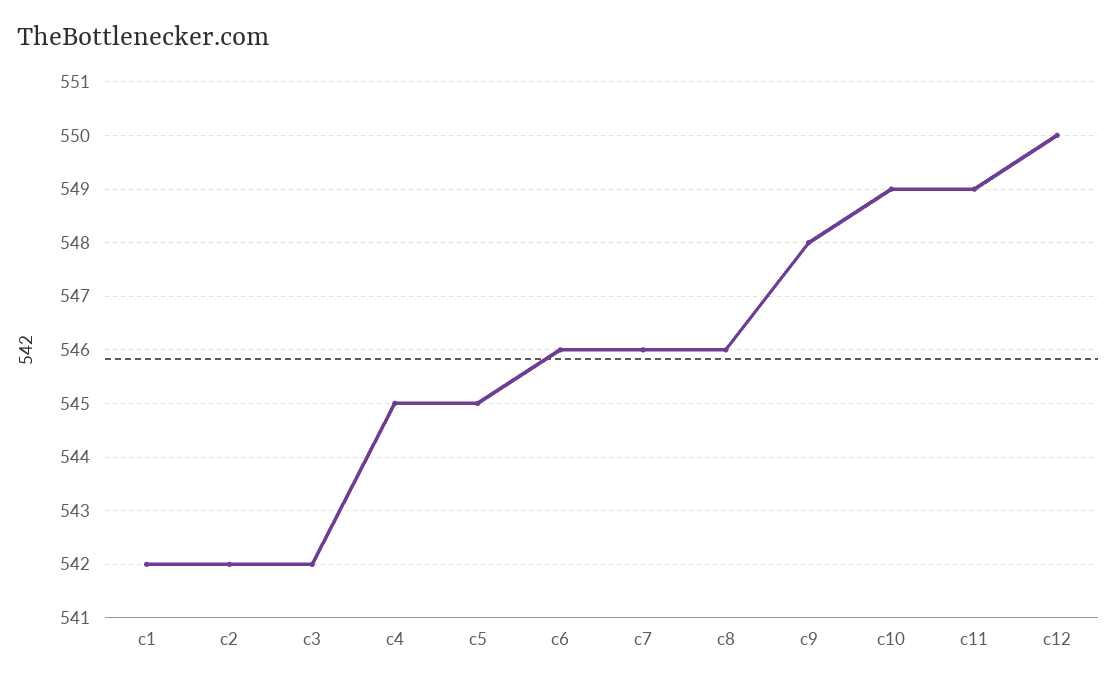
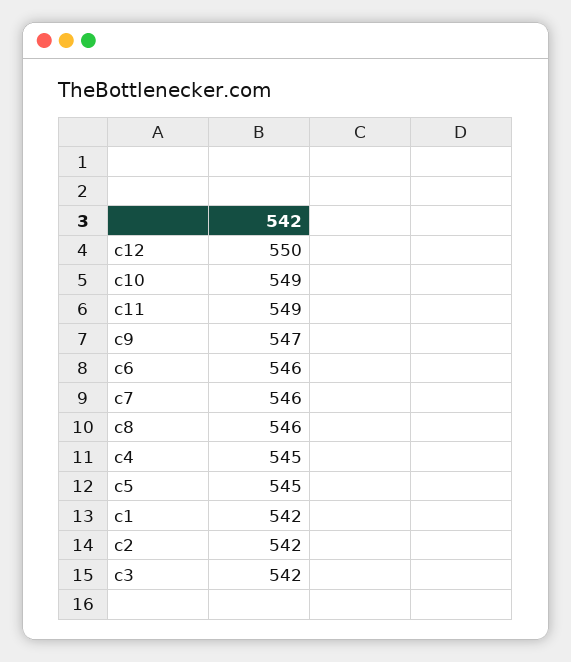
  {
    "c1": 542,
    "c2": 542,
    "c3": 542,
    "c4": 545,
    "c5": 545,
    "c6": 546,
    "c7": 546,
    "c8": 546,
-   "c9": 548,
+   "c9": 547,
    "c10": 549,
    "c11": 549,
    "c12": 550
  }

